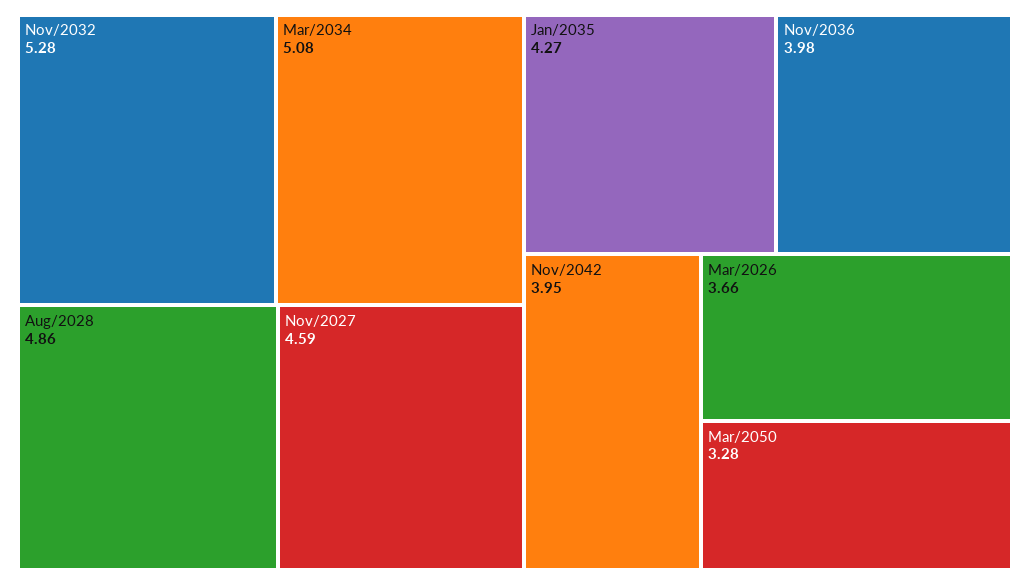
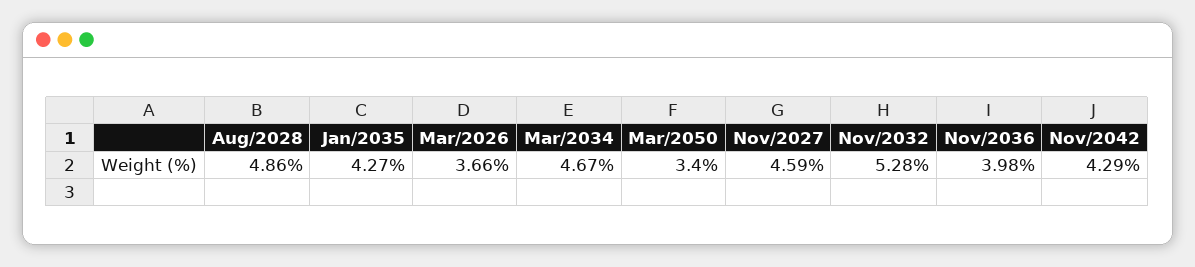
  {
    "Nov/2032": 5.28,
-   "Mar/2034": 5.08,
+   "Mar/2034": 4.67,
    "Aug/2028": 4.86,
    "Nov/2027": 4.59,
    "Jan/2035": 4.27,
    "Nov/2036": 3.98,
-   "Nov/2042": 3.95,
+   "Nov/2042": 4.29,
    "Mar/2026": 3.66,
-   "Mar/2050": 3.28
+   "Mar/2050": 3.4
  }

